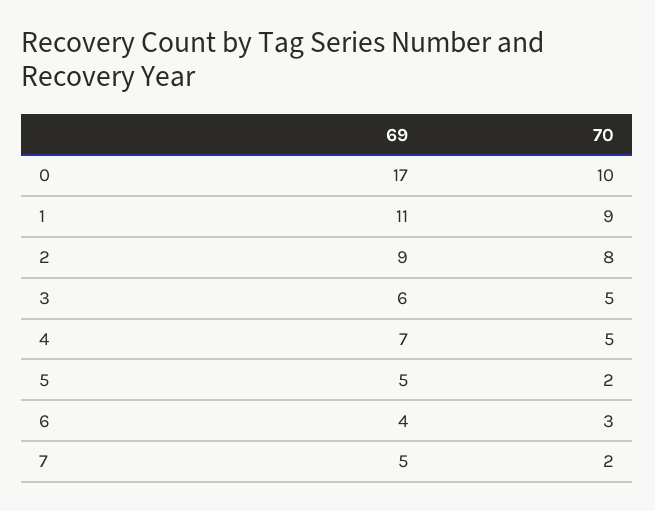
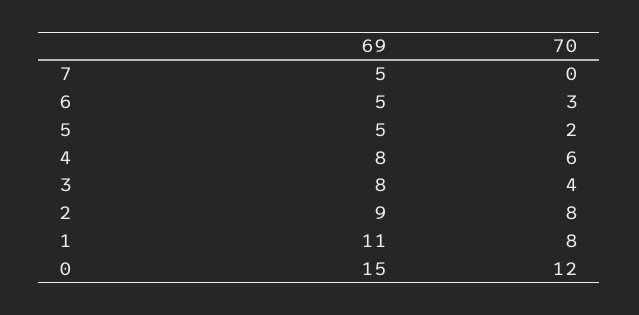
  {
    "69": {
-     "0": 17,
+     "0": 15,
      "1": 11,
      "2": 9,
-     "3": 6,
+     "3": 8,
-     "4": 7,
+     "4": 8,
      "5": 5,
-     "6": 4,
+     "6": 5,
      "7": 5
    },
    "70": {
-     "0": 10,
+     "0": 12,
-     "1": 9,
+     "1": 8,
      "2": 8,
-     "3": 5,
+     "3": 4,
-     "4": 5,
+     "4": 6,
      "5": 2,
      "6": 3,
-     "7": 2
+     "7": 0
    }
  }

